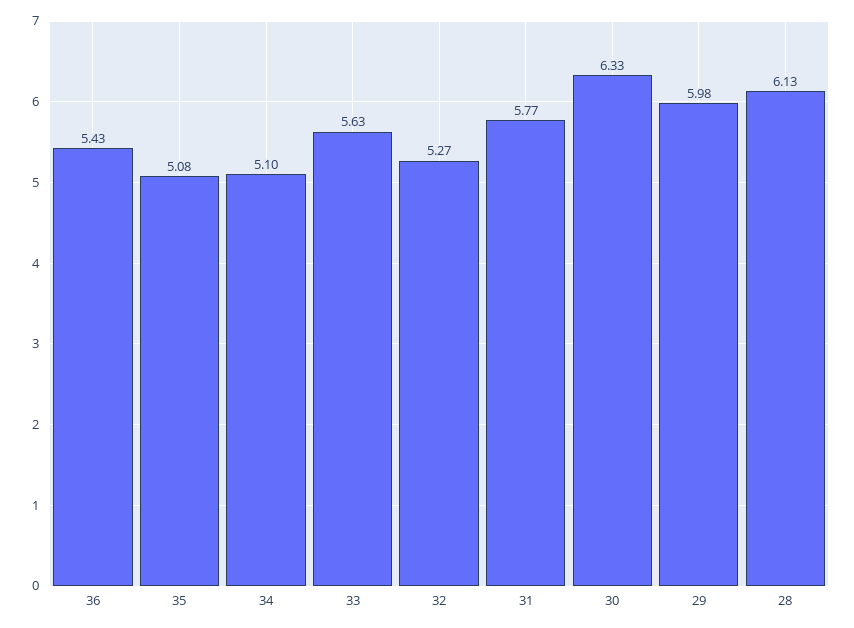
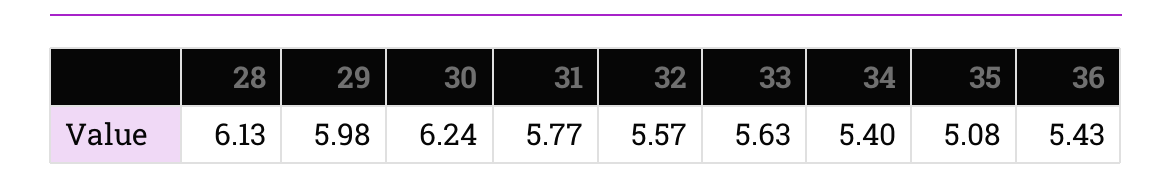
  {
    "36": 5.43,
    "35": 5.08,
-   "34": 5.1,
+   "34": 5.4,
    "33": 5.63,
-   "32": 5.27,
+   "32": 5.57,
    "31": 5.77,
-   "30": 6.33,
+   "30": 6.24,
    "29": 5.98,
    "28": 6.13
  }

